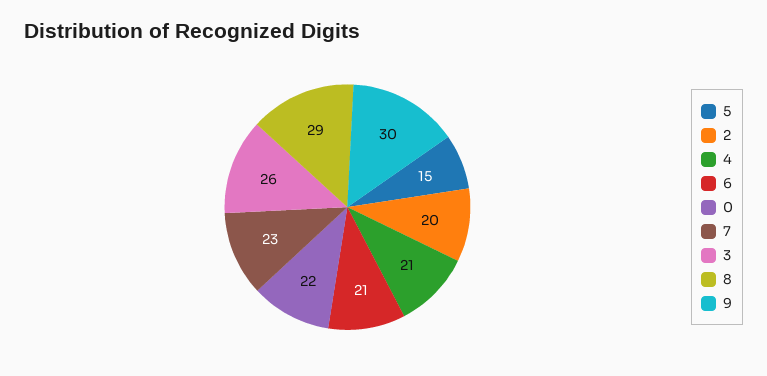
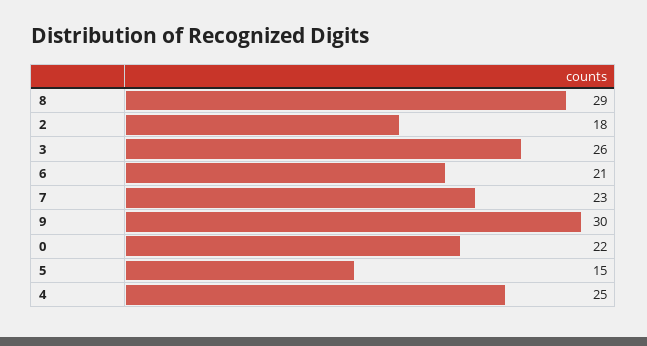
  {
    "5": 15,
-   "2": 20,
+   "2": 18,
-   "4": 21,
+   "4": 25,
    "6": 21,
    "0": 22,
    "7": 23,
    "3": 26,
    "8": 29,
    "9": 30
  }

